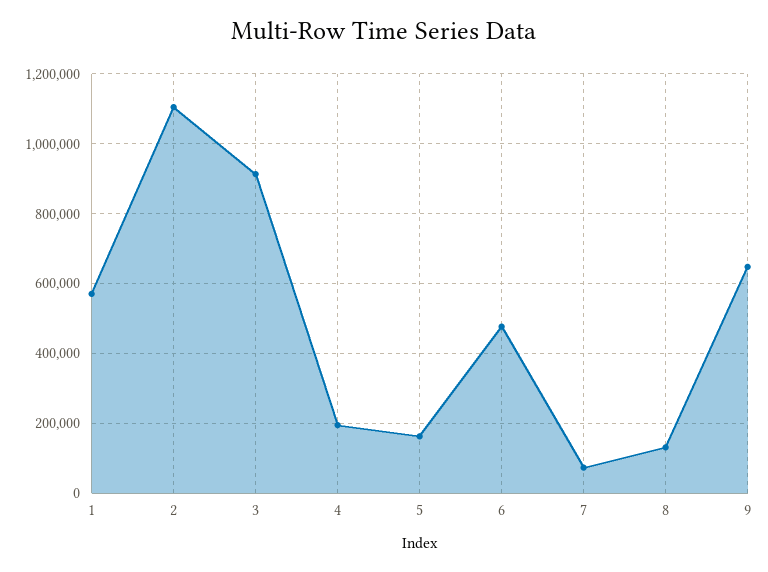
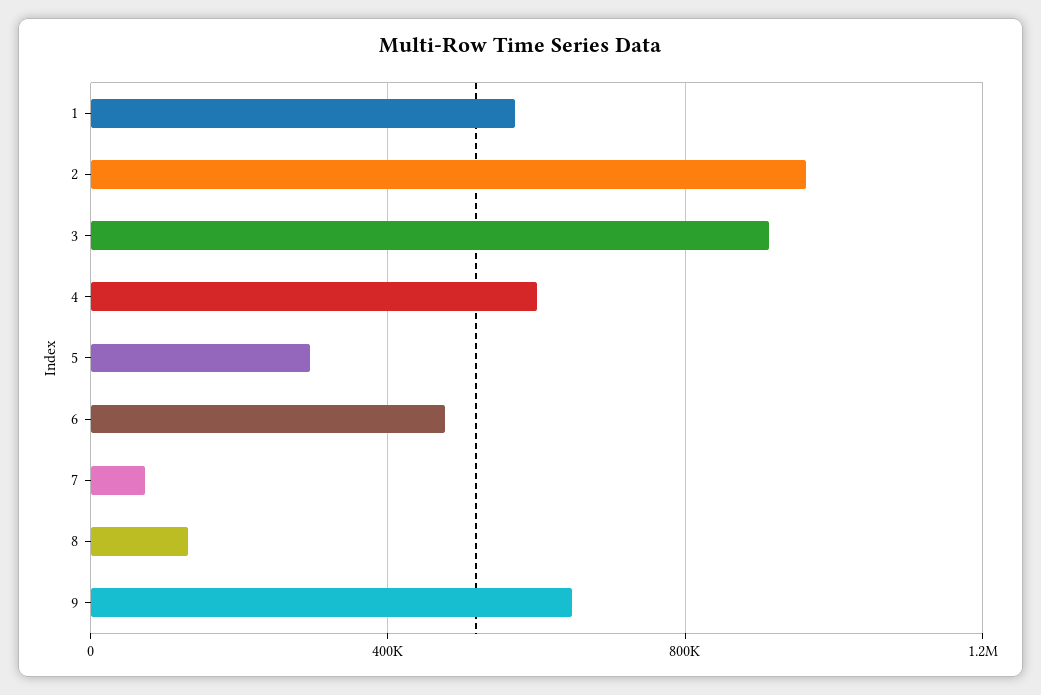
  {
    "1": 580000,
-   "2": 1100000,
+   "2": 950000,
    "3": 920000,
-   "4": 200000,
+   "4": 600000,
-   "5": 160000,
+   "5": 300000,
    "6": 480000,
    "7": 80000,
    "8": 140000,
    "9": 640000
  }

